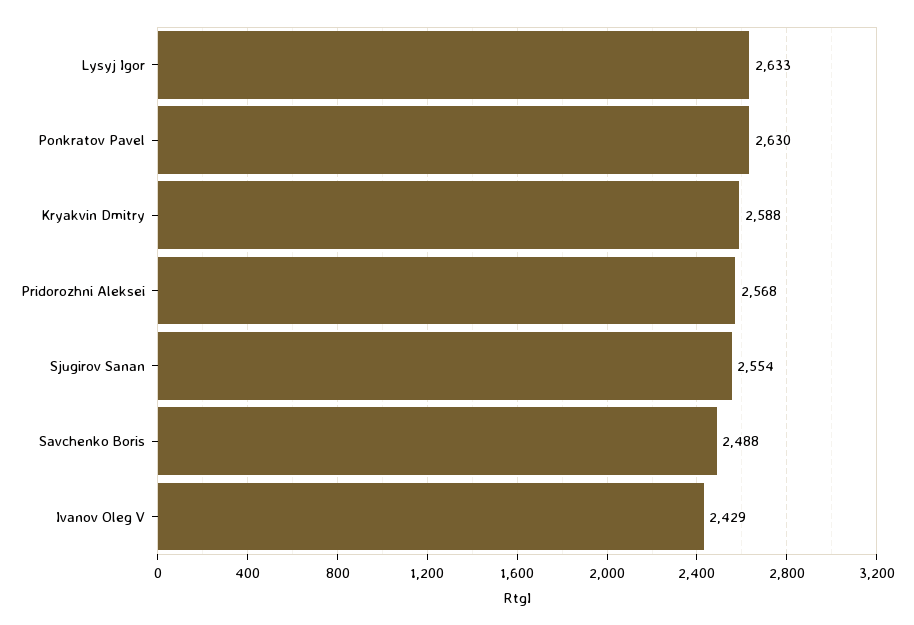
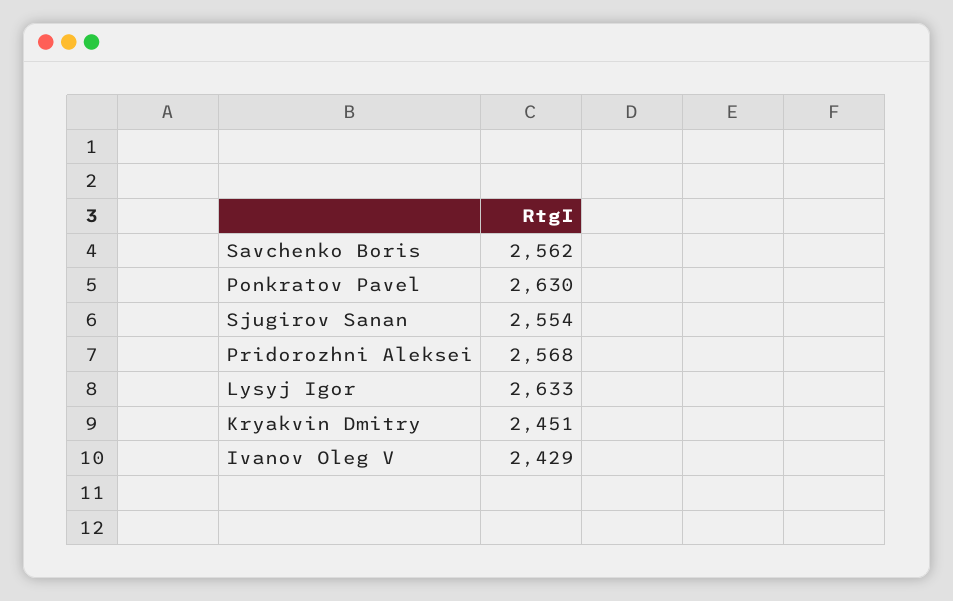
  {
    "Lysyj Igor": 2633,
    "Ponkratov Pavel": 2630,
-   "Kryakvin Dmitry": 2588,
+   "Kryakvin Dmitry": 2451,
    "Pridorozhni Aleksei": 2568,
    "Sjugirov Sanan": 2554,
-   "Savchenko Boris": 2488,
+   "Savchenko Boris": 2562,
    "Ivanov Oleg V": 2429
  }

